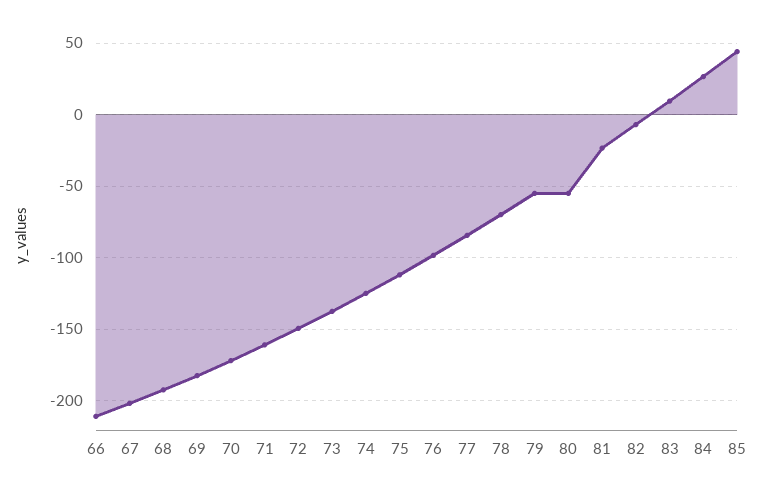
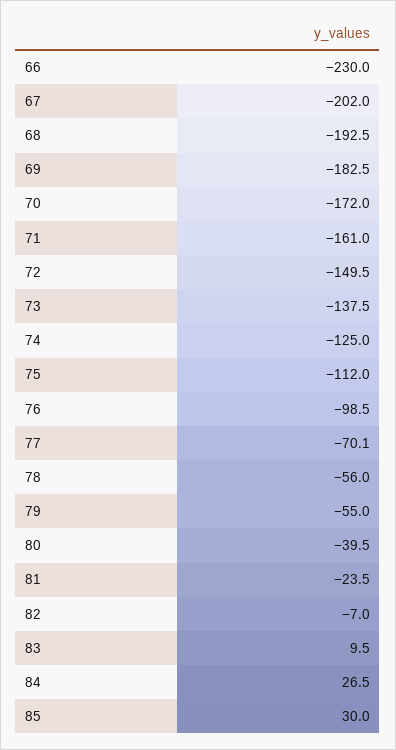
  {
-   "66": -210,
+   "66": -230,
    "67": -202,
    "68": -192.5,
    "69": -182.5,
    "70": -172,
    "71": -161,
    "72": -149.5,
    "73": -137.5,
    "74": -125,
    "75": -112,
    "76": -98.5,
-   "77": -85,
+   "77": -70.1,
-   "78": -70,
+   "78": -56,
    "79": -55,
-   "80": -55,
+   "80": -39.5,
    "81": -23.5,
    "82": -7,
    "83": 9.5,
    "84": 26.5,
-   "85": 45
+   "85": 30
  }

